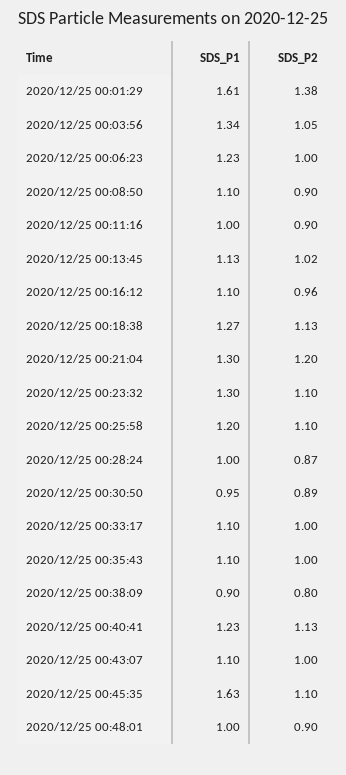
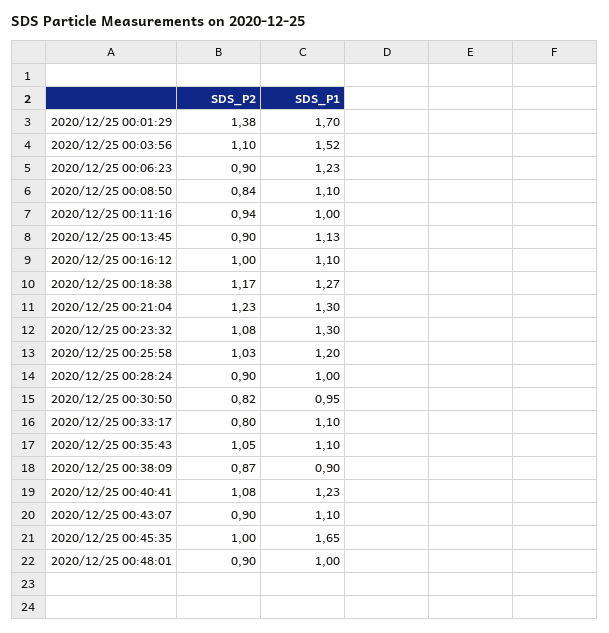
  {
    "SDS_P1": {
-     "2020/12/25 00:01:29": 1.61,
+     "2020/12/25 00:01:29": 1.7,
-     "2020/12/25 00:03:56": 1.34,
+     "2020/12/25 00:03:56": 1.52,
      "2020/12/25 00:06:23": 1.23,
      "2020/12/25 00:08:50": 1.1,
      "2020/12/25 00:11:16": 1,
      "2020/12/25 00:13:45": 1.13,
      "2020/12/25 00:16:12": 1.1,
      "2020/12/25 00:18:38": 1.27,
      "2020/12/25 00:21:04": 1.3,
      "2020/12/25 00:23:32": 1.3,
      "2020/12/25 00:25:58": 1.2,
      "2020/12/25 00:28:24": 1,
      "2020/12/25 00:30:50": 0.95,
      "2020/12/25 00:33:17": 1.1,
      "2020/12/25 00:35:43": 1.1,
      "2020/12/25 00:38:09": 0.9,
      "2020/12/25 00:40:41": 1.23,
      "2020/12/25 00:43:07": 1.1,
-     "2020/12/25 00:45:35": 1.63,
+     "2020/12/25 00:45:35": 1.65,
      "2020/12/25 00:48:01": 1
    },
    "SDS_P2": {
      "2020/12/25 00:01:29": 1.38,
-     "2020/12/25 00:03:56": 1.05,
+     "2020/12/25 00:03:56": 1.1,
-     "2020/12/25 00:06:23": 1,
+     "2020/12/25 00:06:23": 0.9,
-     "2020/12/25 00:08:50": 0.9,
+     "2020/12/25 00:08:50": 0.84,
-     "2020/12/25 00:11:16": 0.9,
+     "2020/12/25 00:11:16": 0.94,
-     "2020/12/25 00:13:45": 1.02,
+     "2020/12/25 00:13:45": 0.9,
-     "2020/12/25 00:16:12": 0.96,
+     "2020/12/25 00:16:12": 1,
-     "2020/12/25 00:18:38": 1.13,
+     "2020/12/25 00:18:38": 1.17,
-     "2020/12/25 00:21:04": 1.2,
+     "2020/12/25 00:21:04": 1.23,
-     "2020/12/25 00:23:32": 1.1,
+     "2020/12/25 00:23:32": 1.08,
-     "2020/12/25 00:25:58": 1.1,
+     "2020/12/25 00:25:58": 1.03,
-     "2020/12/25 00:28:24": 0.87,
+     "2020/12/25 00:28:24": 0.9,
-     "2020/12/25 00:30:50": 0.89,
+     "2020/12/25 00:30:50": 0.82,
-     "2020/12/25 00:33:17": 1,
+     "2020/12/25 00:33:17": 0.8,
-     "2020/12/25 00:35:43": 1,
+     "2020/12/25 00:35:43": 1.05,
-     "2020/12/25 00:38:09": 0.8,
+     "2020/12/25 00:38:09": 0.87,
-     "2020/12/25 00:40:41": 1.13,
+     "2020/12/25 00:40:41": 1.08,
-     "2020/12/25 00:43:07": 1,
+     "2020/12/25 00:43:07": 0.9,
-     "2020/12/25 00:45:35": 1.1,
+     "2020/12/25 00:45:35": 1,
      "2020/12/25 00:48:01": 0.9
    }
  }

